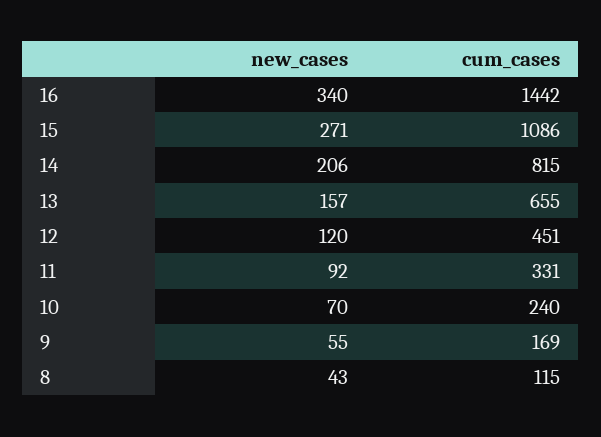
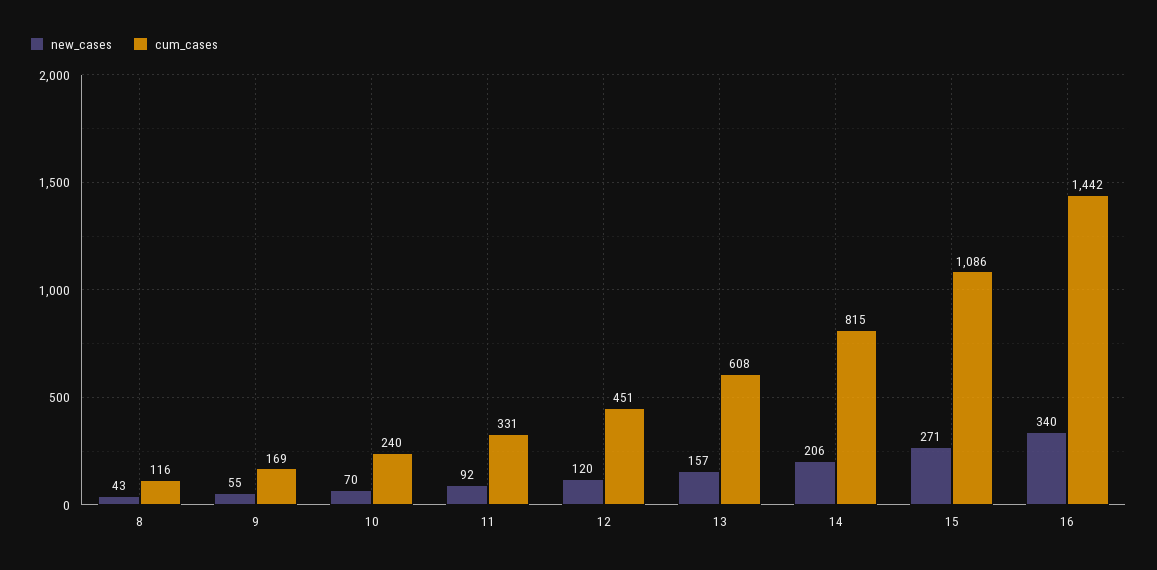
  {
    "new_cases": {
      "16": 340,
      "15": 271,
      "14": 206,
      "13": 157,
      "12": 120,
      "11": 92,
      "10": 70,
      "9": 55,
      "8": 43
    },
    "cum_cases": {
      "16": 1442,
      "15": 1086,
      "14": 815,
-     "13": 655,
+     "13": 608,
      "12": 451,
      "11": 331,
      "10": 240,
      "9": 169,
-     "8": 115
+     "8": 116
    }
  }

